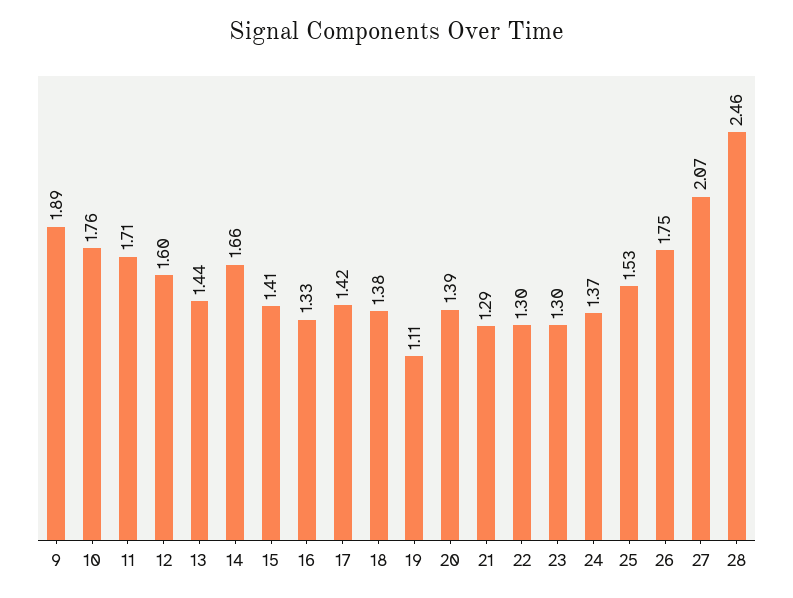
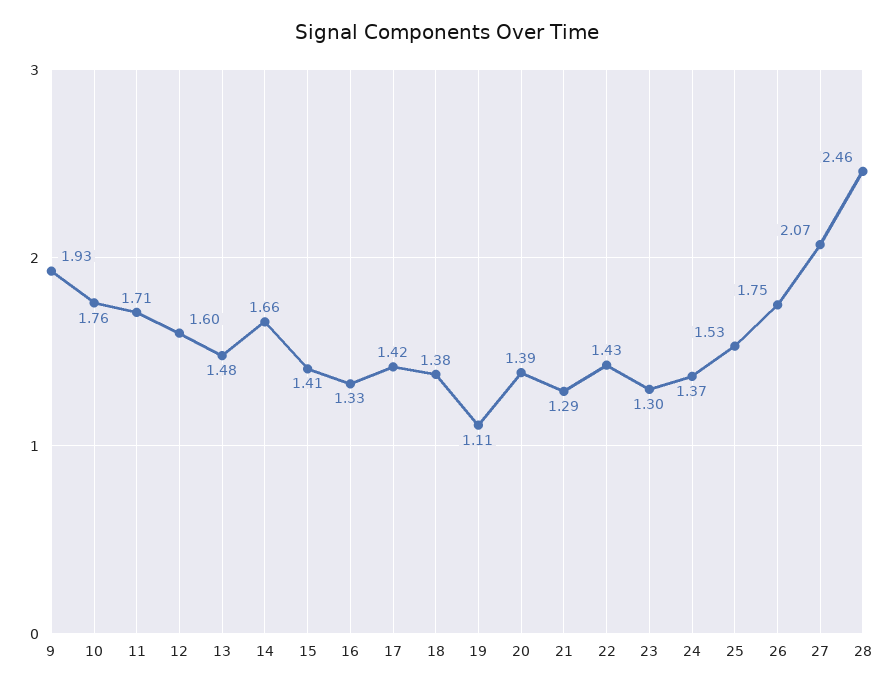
  {
-   "9": 1.89,
+   "9": 1.93,
    "10": 1.76,
    "11": 1.71,
    "12": 1.6,
-   "13": 1.44,
+   "13": 1.48,
    "14": 1.66,
    "15": 1.41,
    "16": 1.33,
    "17": 1.42,
    "18": 1.38,
    "19": 1.11,
    "20": 1.39,
    "21": 1.29,
-   "22": 1.3,
+   "22": 1.43,
    "23": 1.3,
    "24": 1.37,
    "25": 1.53,
    "26": 1.75,
    "27": 2.07,
    "28": 2.46
  }

